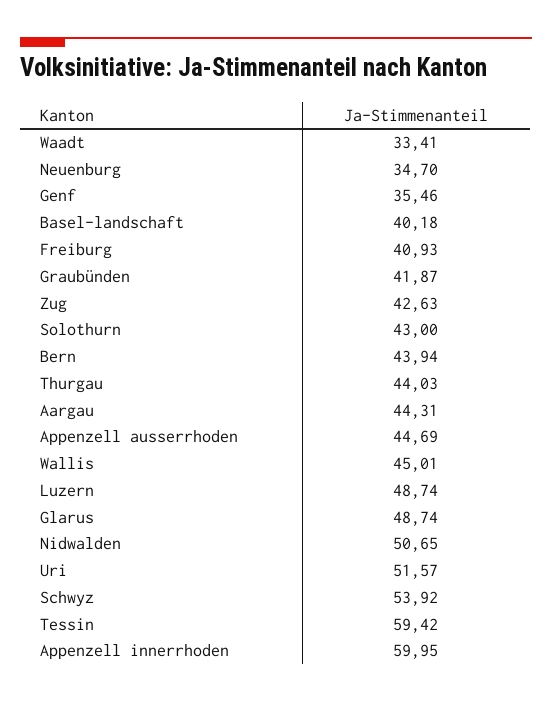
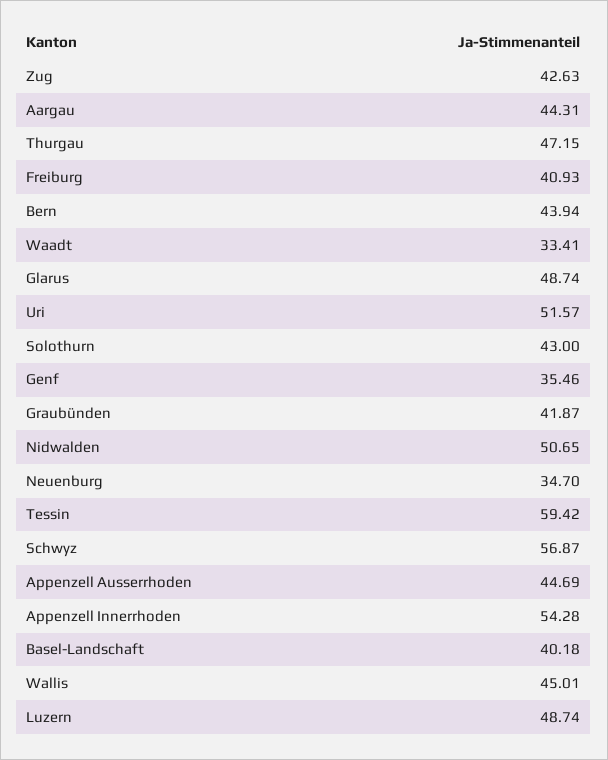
  {
    "Waadt": 33.41,
    "Neuenburg": 34.7,
    "Genf": 35.46,
    "Basel-landschaft": 40.18,
    "Freiburg": 40.93,
    "Graubünden": 41.87,
    "Zug": 42.63,
    "Solothurn": 43,
    "Bern": 43.94,
-   "Thurgau": 44.03,
+   "Thurgau": 47.15,
    "Aargau": 44.31,
    "Appenzell ausserrhoden": 44.69,
    "Wallis": 45.01,
    "Luzern": 48.74,
    "Glarus": 48.74,
    "Nidwalden": 50.65,
    "Uri": 51.57,
-   "Schwyz": 53.92,
+   "Schwyz": 56.87,
    "Tessin": 59.42,
-   "Appenzell innerrhoden": 59.95
+   "Appenzell innerrhoden": 54.28
  }

